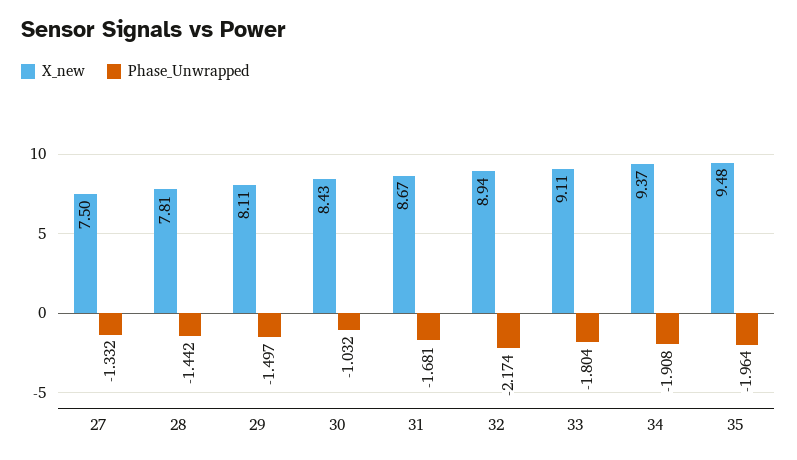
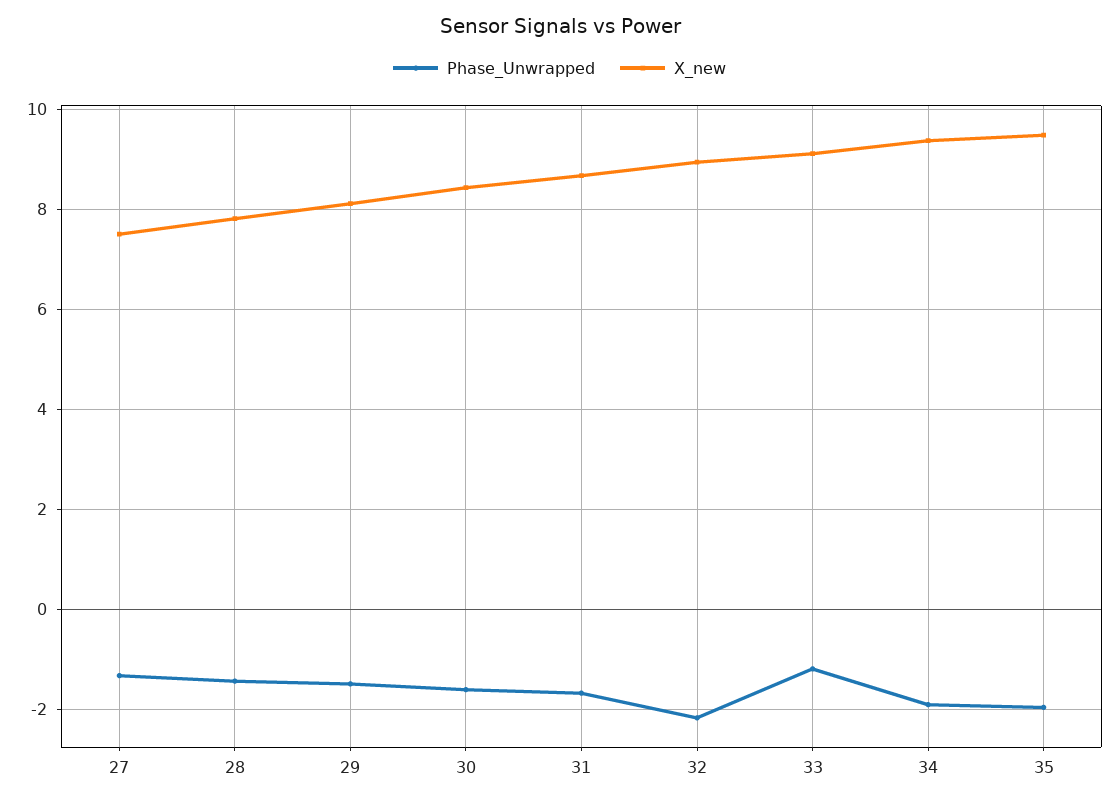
  {
    "X_new": {
      "27": 7.5,
      "28": 7.81,
      "29": 8.11,
      "30": 8.43,
      "31": 8.67,
      "32": 8.94,
      "33": 9.11,
      "34": 9.37,
      "35": 9.48
    },
    "Phase_Unwrapped": {
      "27": -1.332,
      "28": -1.442,
      "29": -1.497,
-     "30": -1.032,
+     "30": -1.6,
      "31": -1.681,
      "32": -2.174,
-     "33": -1.804,
+     "33": -1.2,
      "34": -1.908,
      "35": -1.964
    }
  }

